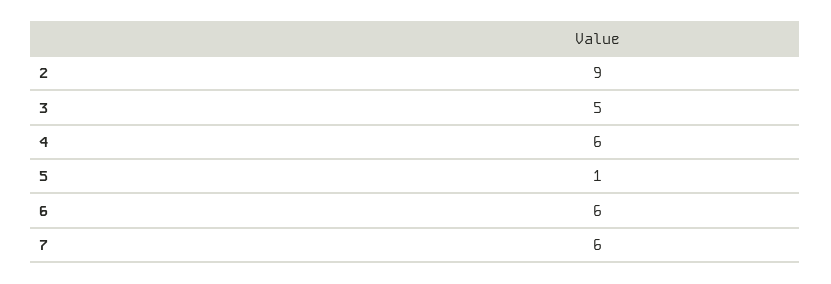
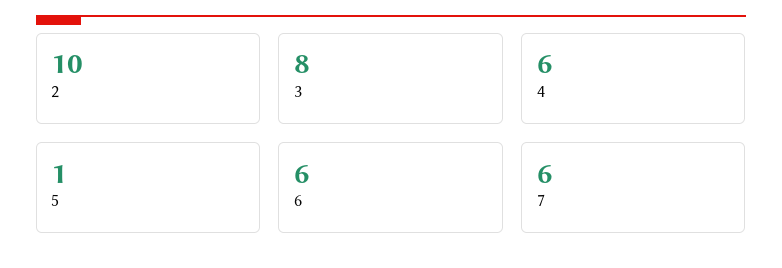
  {
-   "2": 9,
+   "2": 10,
-   "3": 5,
+   "3": 8,
    "4": 6,
    "5": 1,
    "6": 6,
    "7": 6
  }

